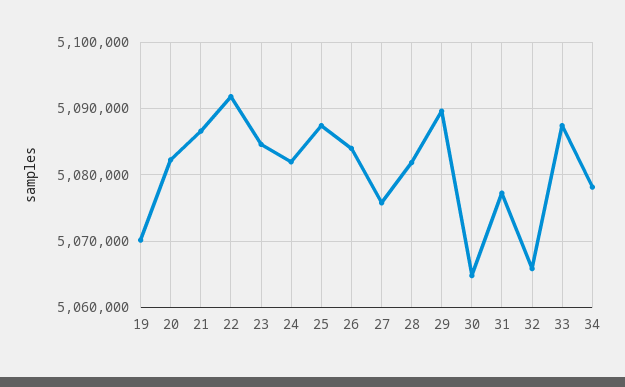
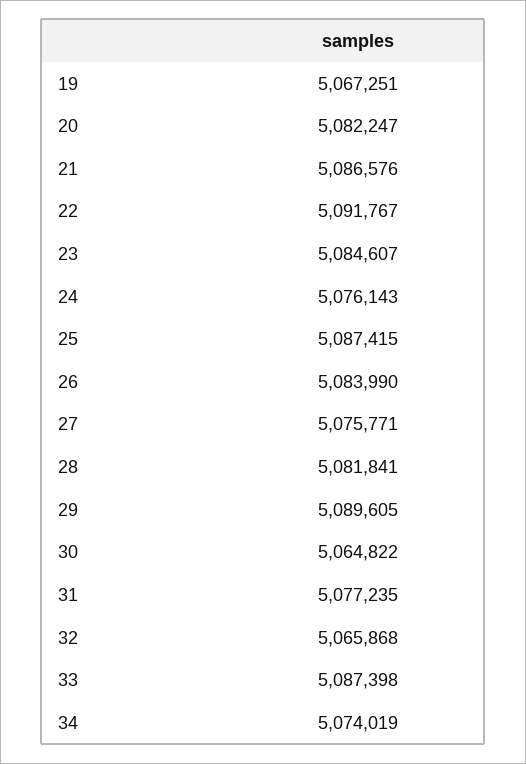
  {
-   "19": 5070000,
+   "19": 5067251,
    "20": 5082247,
    "21": 5086576,
    "22": 5091767,
    "23": 5084607,
-   "24": 5082000,
+   "24": 5076143,
    "25": 5087415,
    "26": 5083990,
    "27": 5075771,
    "28": 5081841,
    "29": 5089605,
    "30": 5064822,
    "31": 5077235,
    "32": 5065868,
    "33": 5087398,
-   "34": 5078000
+   "34": 5074019
  }

